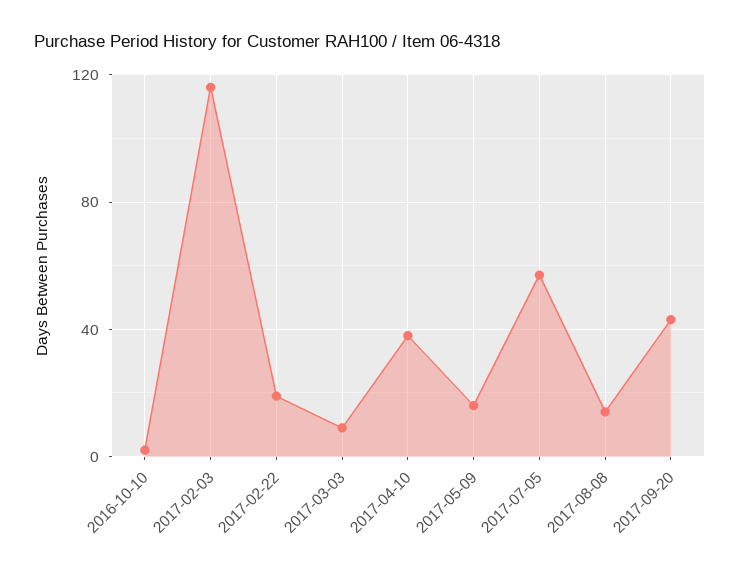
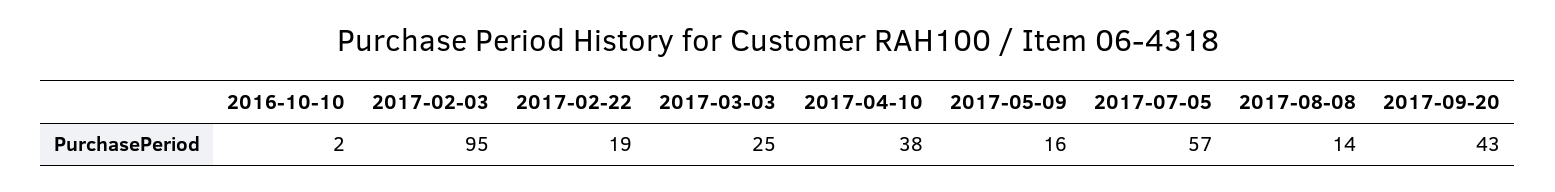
  {
    "2016-10-10": 2,
-   "2017-02-03": 115,
+   "2017-02-03": 95,
    "2017-02-22": 19,
-   "2017-03-03": 10,
+   "2017-03-03": 25,
    "2017-04-10": 38,
    "2017-05-09": 16,
    "2017-07-05": 57,
    "2017-08-08": 14,
    "2017-09-20": 43
  }

